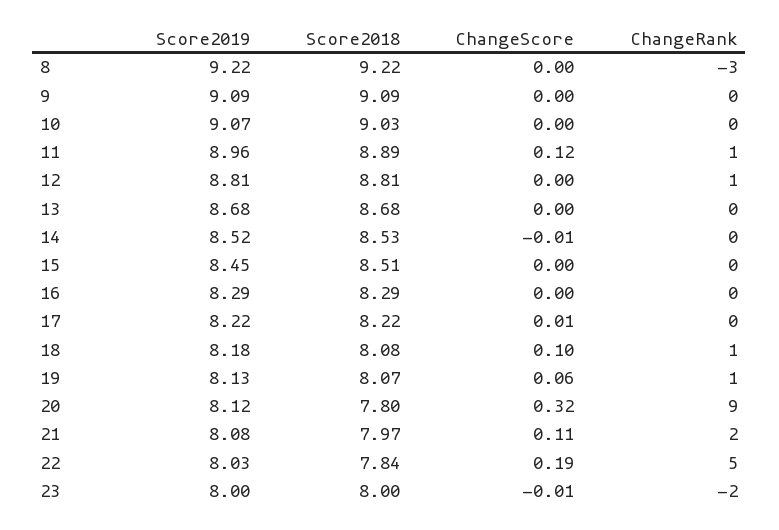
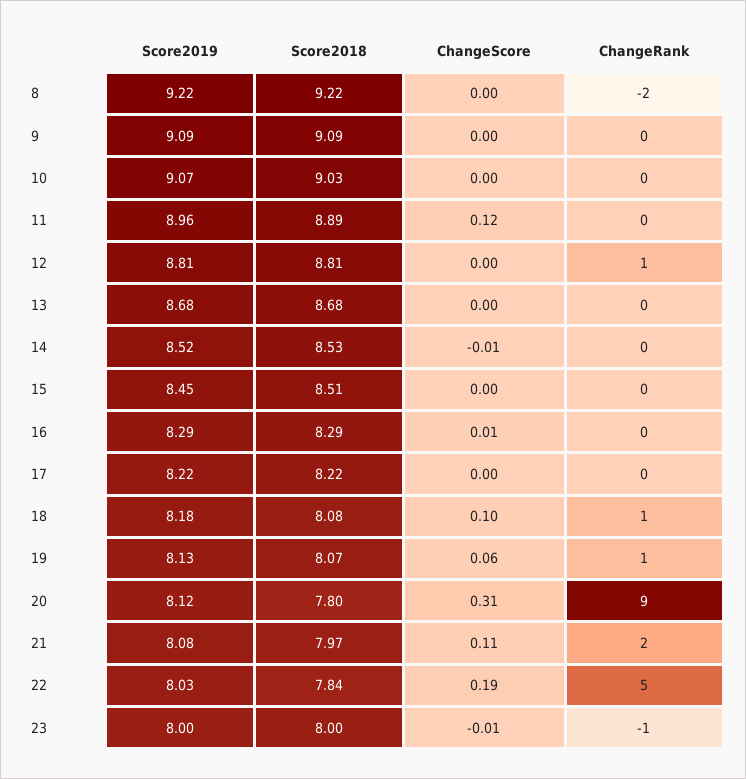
  {
    "Score2019": {
      "8": 9.22,
      "9": 9.09,
      "10": 9.07,
      "11": 8.96,
      "12": 8.81,
      "13": 8.68,
      "14": 8.52,
      "15": 8.45,
      "16": 8.29,
      "17": 8.22,
      "18": 8.18,
      "19": 8.13,
      "20": 8.12,
      "21": 8.08,
      "22": 8.03,
      "23": 8
    },
    "Score2018": {
      "8": 9.22,
      "9": 9.09,
      "10": 9.03,
      "11": 8.89,
      "12": 8.81,
      "13": 8.68,
      "14": 8.53,
      "15": 8.51,
      "16": 8.29,
      "17": 8.22,
      "18": 8.08,
      "19": 8.07,
      "20": 7.8,
      "21": 7.97,
      "22": 7.84,
      "23": 8
    },
    "ChangeScore": {
      "8": 0,
      "9": 0,
      "10": 0,
      "11": 0.12,
      "12": 0,
      "13": 0,
      "14": -0.01,
      "15": 0,
-     "16": 0,
+     "16": 0.01,
-     "17": 0.01,
+     "17": 0,
      "18": 0.1,
      "19": 0.06,
-     "20": 0.32,
+     "20": 0.31,
      "21": 0.11,
      "22": 0.19,
      "23": -0.01
    },
    "ChangeRank": {
-     "8": -3,
+     "8": -2,
      "9": 0,
      "10": 0,
-     "11": 1,
+     "11": 0,
      "12": 1,
      "13": 0,
      "14": 0,
      "15": 0,
      "16": 0,
      "17": 0,
      "18": 1,
      "19": 1,
      "20": 9,
      "21": 2,
      "22": 5,
-     "23": -2
+     "23": -1
    }
  }

